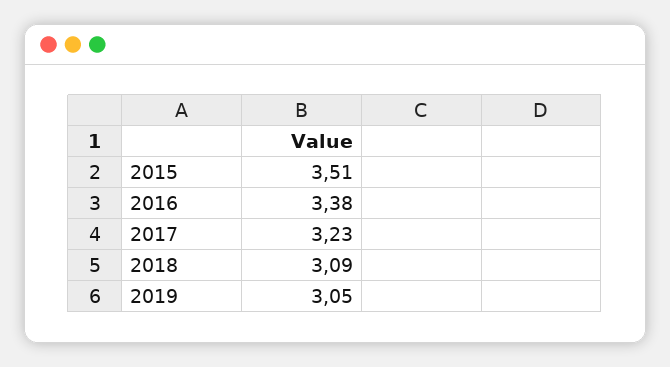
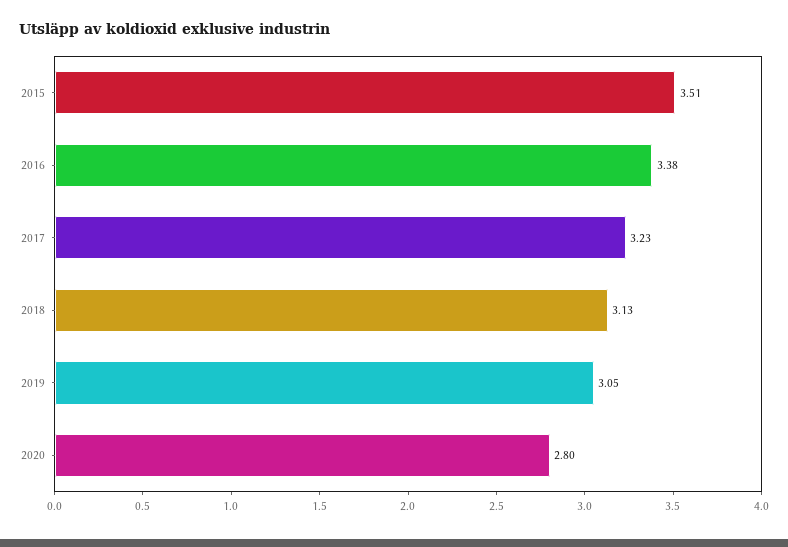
  {
    "2015": 3.51,
    "2016": 3.38,
    "2017": 3.23,
-   "2018": 3.09,
+   "2018": 3.13,
-   "2019": 3.05
+   "2019": 3.05,
+   "2020": 2.8
  }

